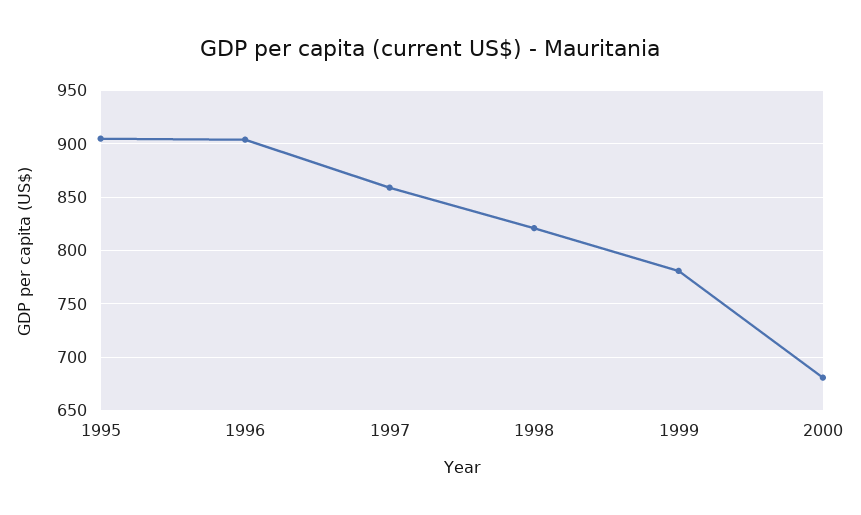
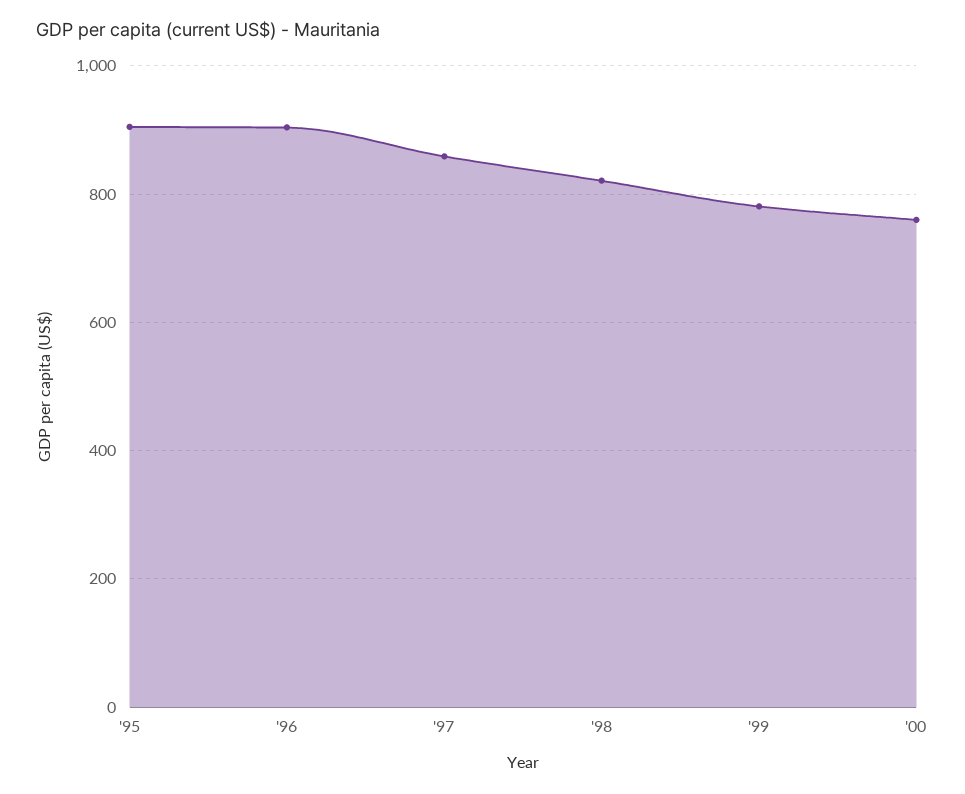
  {
    "1995": 910,
    "1996": 900,
    "1997": 860,
    "1998": 820,
    "1999": 780,
-   "2000": 680
+   "2000": 760
  }

